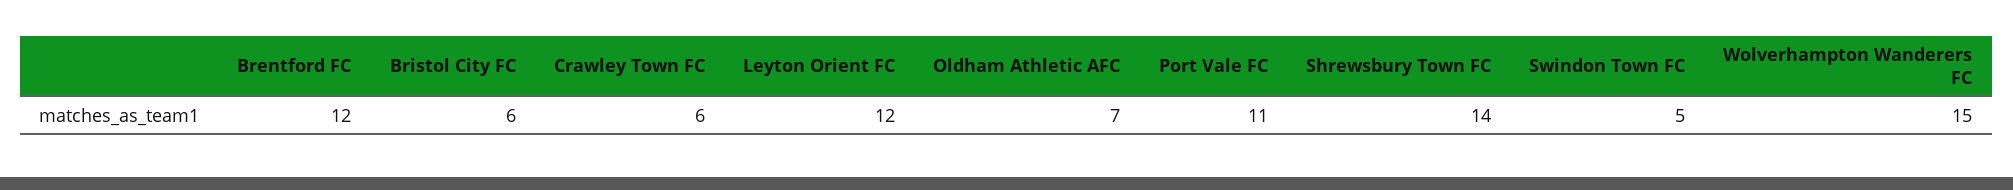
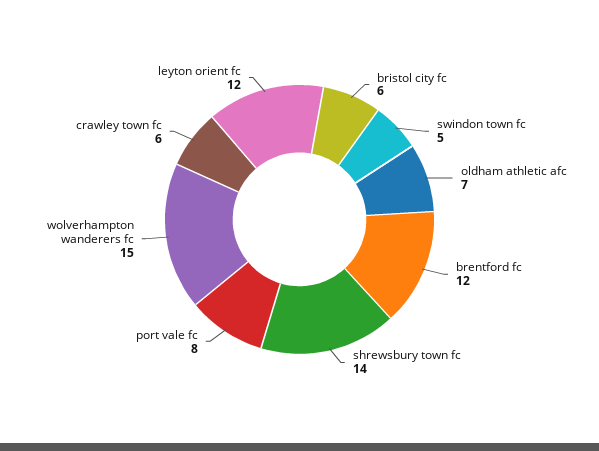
  {
    "Brentford FC": 12,
    "Bristol City FC": 6,
    "Crawley Town FC": 6,
    "Leyton Orient FC": 12,
    "Oldham Athletic AFC": 7,
-   "Port Vale FC": 11,
+   "Port Vale FC": 8,
    "Shrewsbury Town FC": 14,
    "Swindon Town FC": 5,
    "Wolverhampton Wanderers FC": 15
  }

